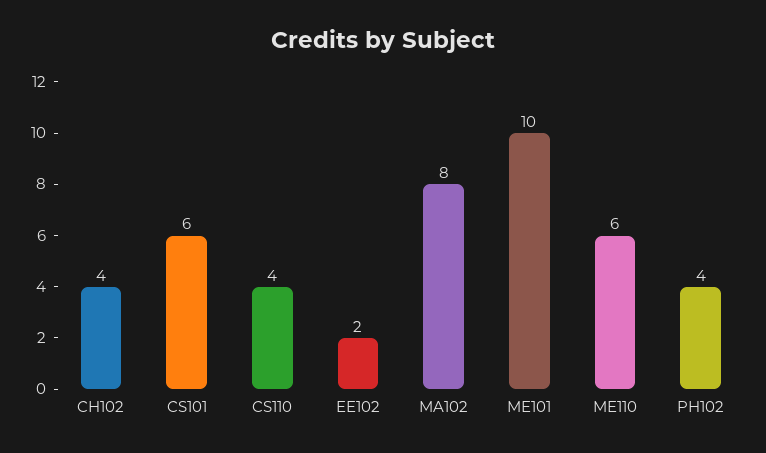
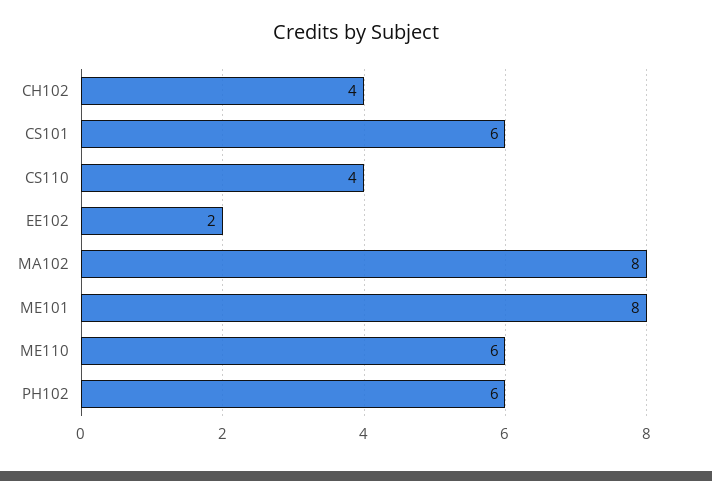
  {
    "CH102": 4,
    "CS101": 6,
    "CS110": 4,
    "EE102": 2,
    "MA102": 8,
-   "ME101": 10,
+   "ME101": 8,
    "ME110": 6,
-   "PH102": 4
+   "PH102": 6
  }

